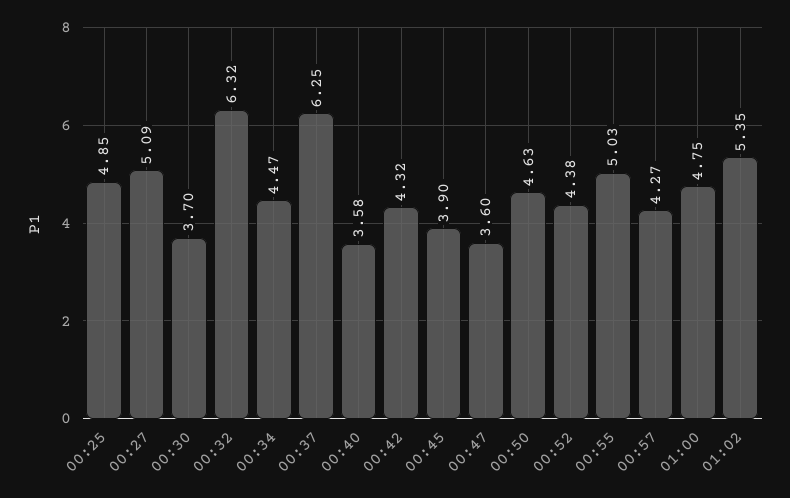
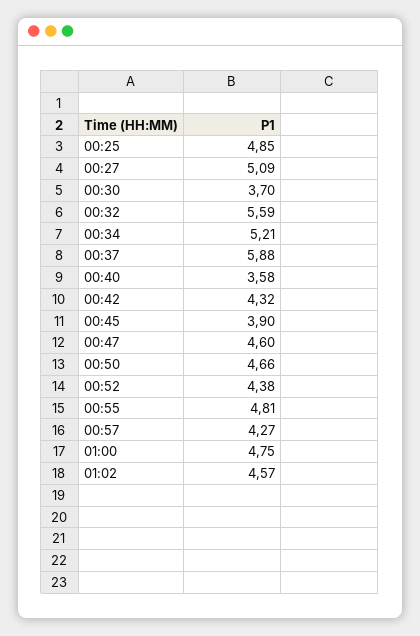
  {
    "00:25": 4.85,
    "00:27": 5.09,
    "00:30": 3.7,
-   "00:32": 6.32,
+   "00:32": 5.59,
-   "00:34": 4.47,
+   "00:34": 5.21,
-   "00:37": 6.25,
+   "00:37": 5.88,
    "00:40": 3.58,
    "00:42": 4.32,
    "00:45": 3.9,
-   "00:47": 3.6,
+   "00:47": 4.6,
-   "00:50": 4.63,
+   "00:50": 4.66,
    "00:52": 4.38,
-   "00:55": 5.03,
+   "00:55": 4.81,
    "00:57": 4.27,
    "01:00": 4.75,
-   "01:02": 5.35
+   "01:02": 4.57
  }

